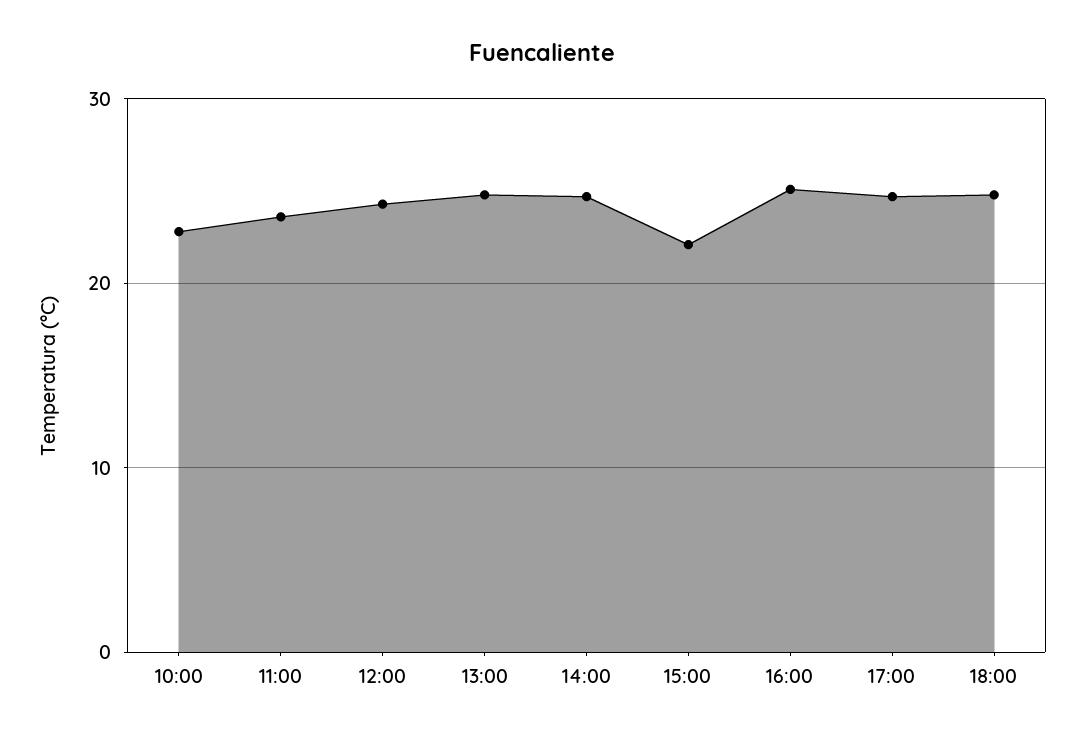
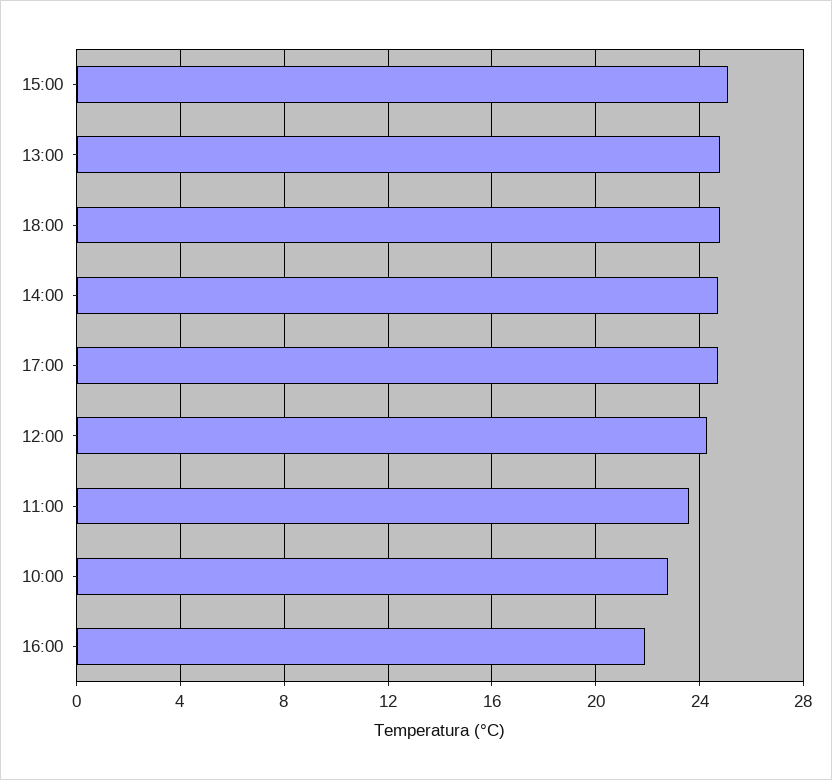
  {
    "10:00": 23,
    "11:00": 23.5,
    "12:00": 24.5,
    "13:00": 25,
    "14:00": 24.5,
-   "15:00": 22,
+   "15:00": 25,
-   "16:00": 25,
+   "16:00": 22,
    "17:00": 24.5,
    "18:00": 25
  }

